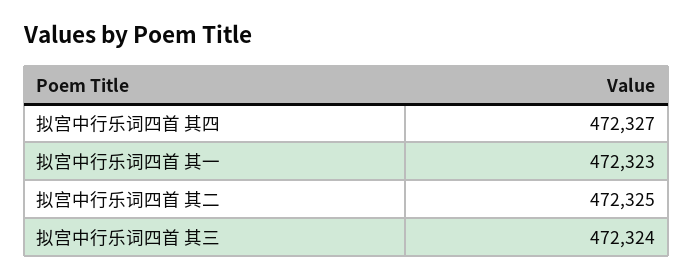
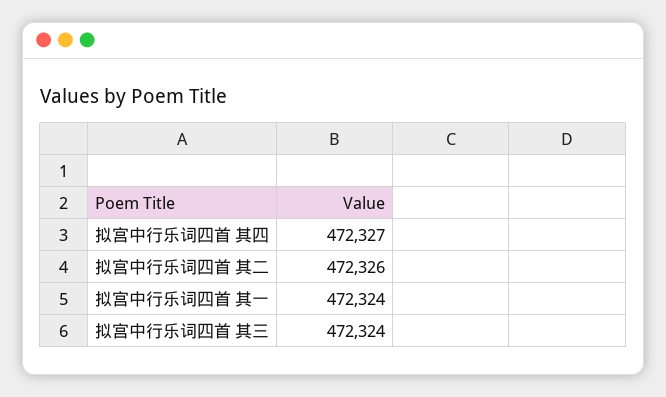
  {
    "拟宫中行乐词四首 其四": 472327,
-   "拟宫中行乐词四首 其一": 472323,
+   "拟宫中行乐词四首 其一": 472324,
-   "拟宫中行乐词四首 其二": 472325,
+   "拟宫中行乐词四首 其二": 472326,
    "拟宫中行乐词四首 其三": 472324
  }

